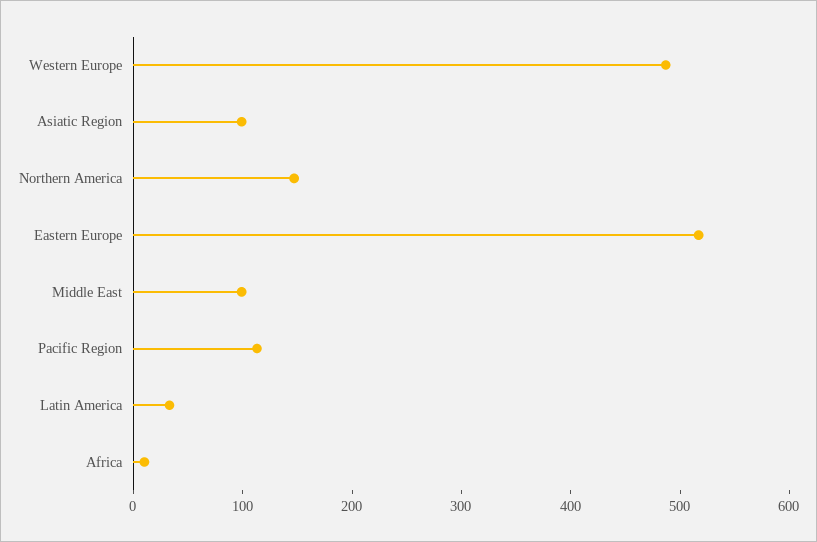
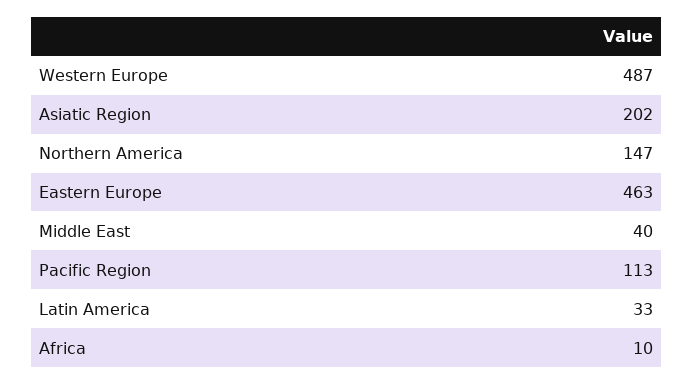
  {
    "Western Europe": 487,
-   "Asiatic Region": 100,
+   "Asiatic Region": 202,
    "Northern America": 147,
-   "Eastern Europe": 520,
+   "Eastern Europe": 463,
-   "Middle East": 100,
+   "Middle East": 40,
    "Pacific Region": 113,
    "Latin America": 33,
    "Africa": 10
  }

